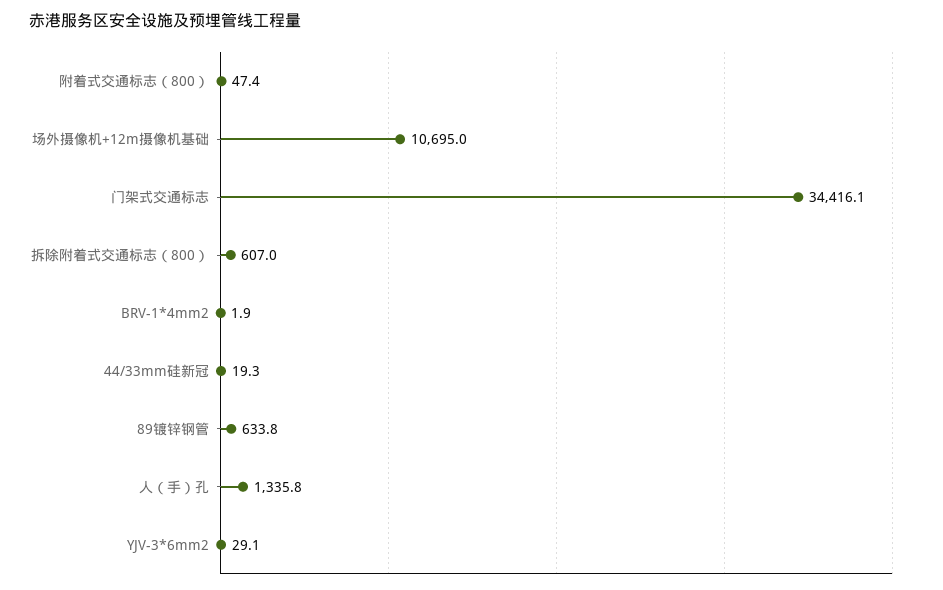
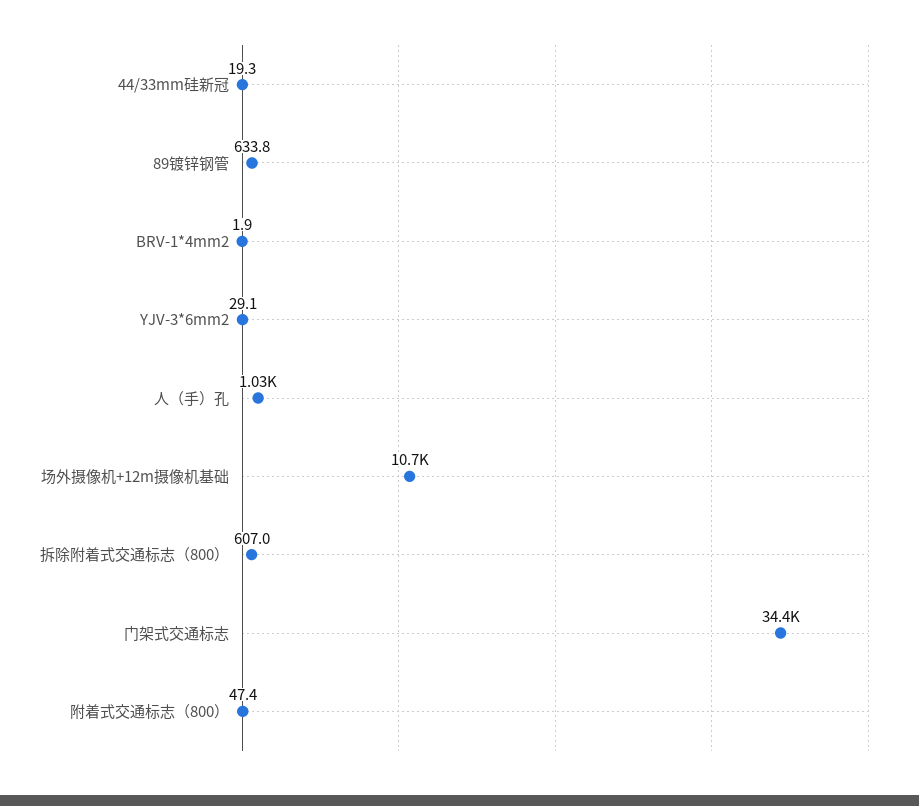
  {
    "附着式交通标志（800）": 47.4,
    "场外摄像机+12m摄像机基础": 10695,
    "门架式交通标志": 34416.1,
    "拆除附着式交通标志（800）": 607,
    "BRV-1*4mm2": 1.9,
    "44/33mm硅新冠": 19.3,
    "89镀锌钢管": 633.8,
-   "人（手）孔": 1335.8,
+   "人（手）孔": 1030,
    "YJV-3*6mm2": 29.1
  }

